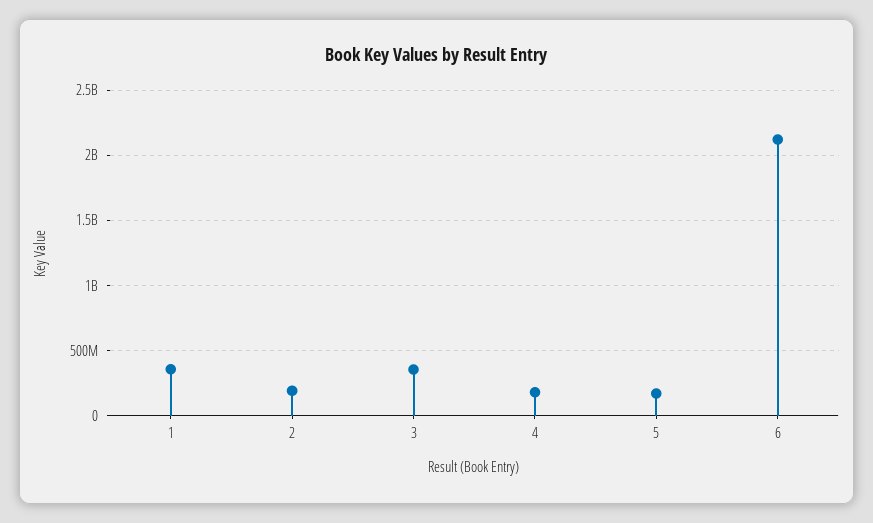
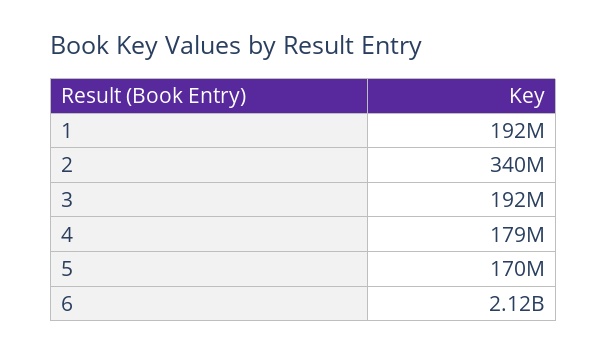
  {
-   "1": 350000000,
+   "1": 192000000,
-   "2": 200000000,
+   "2": 340000000,
-   "3": 350000000,
+   "3": 192000000,
    "4": 179000000,
    "5": 170000000,
    "6": 2120000000
  }

